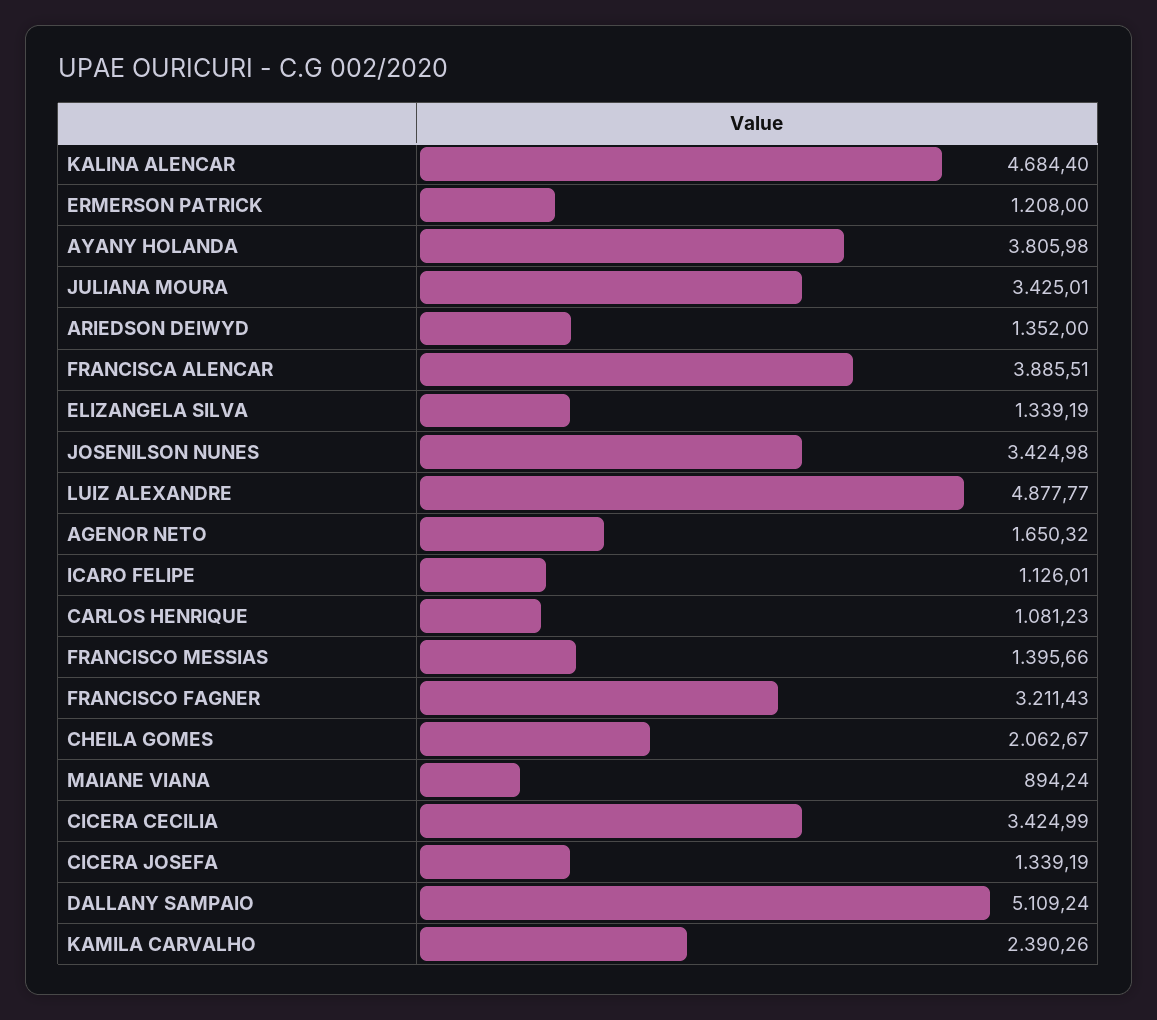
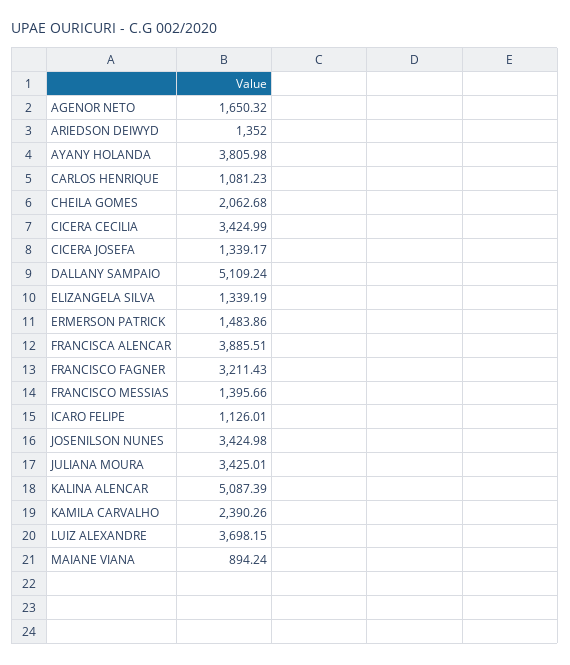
  {
-   "KALINA ALENCAR": 4684.4,
+   "KALINA ALENCAR": 5087.39,
-   "ERMERSON PATRICK": 1208,
+   "ERMERSON PATRICK": 1483.86,
    "AYANY HOLANDA": 3805.98,
    "JULIANA MOURA": 3425.01,
    "ARIEDSON DEIWYD": 1352,
    "FRANCISCA ALENCAR": 3885.51,
    "ELIZANGELA SILVA": 1339.19,
    "JOSENILSON NUNES": 3424.98,
-   "LUIZ ALEXANDRE": 4877.77,
+   "LUIZ ALEXANDRE": 3698.15,
    "AGENOR NETO": 1650.32,
    "ICARO FELIPE": 1126.01,
    "CARLOS HENRIQUE": 1081.23,
    "FRANCISCO MESSIAS": 1395.66,
    "FRANCISCO FAGNER": 3211.43,
-   "CHEILA GOMES": 2062.67,
+   "CHEILA GOMES": 2062.68,
    "MAIANE VIANA": 894.24,
    "CICERA CECILIA": 3424.99,
-   "CICERA JOSEFA": 1339.19,
+   "CICERA JOSEFA": 1339.17,
    "DALLANY SAMPAIO": 5109.24,
    "KAMILA CARVALHO": 2390.26
  }

